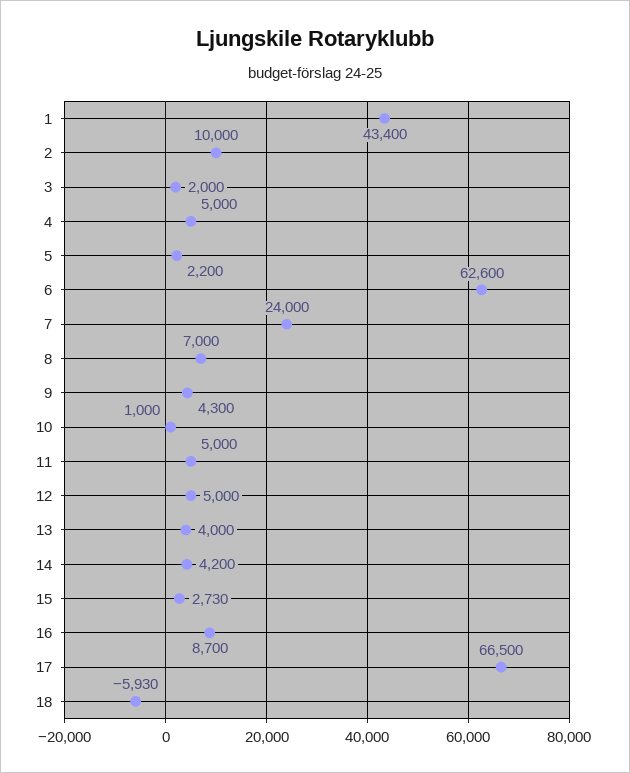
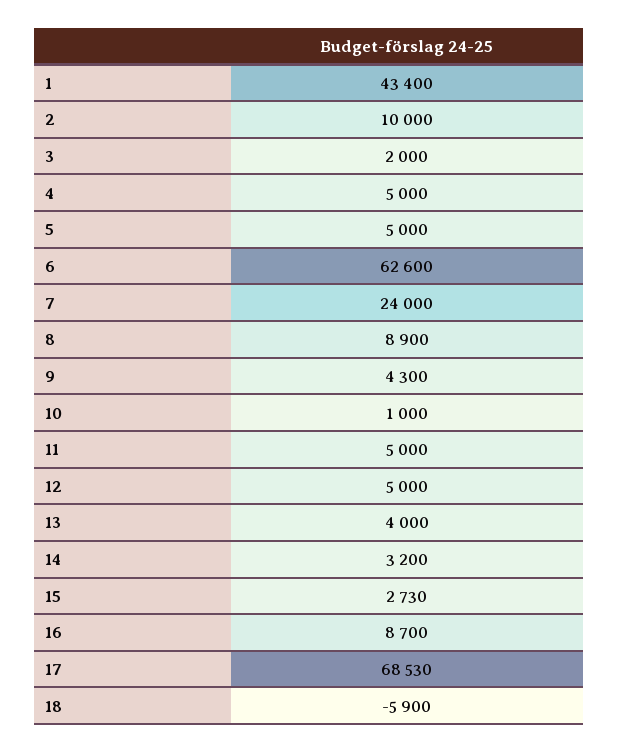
  {
    "1": 43400,
    "2": 10000,
    "3": 2000,
    "4": 5000,
-   "5": 2200,
+   "5": 5000,
    "6": 62600,
    "7": 24000,
-   "8": 7000,
+   "8": 8900,
    "9": 4300,
    "10": 1000,
    "11": 5000,
    "12": 5000,
    "13": 4000,
-   "14": 4200,
+   "14": 3200,
    "15": 2730,
    "16": 8700,
-   "17": 66500,
+   "17": 68530,
-   "18": -5930
+   "18": -5900
  }

